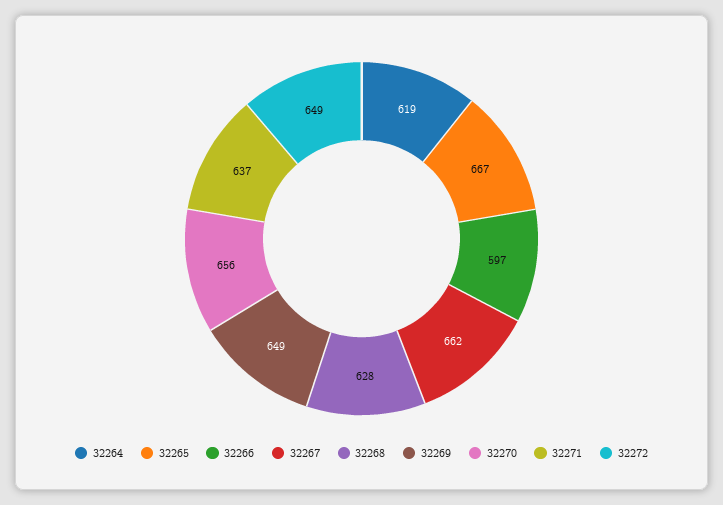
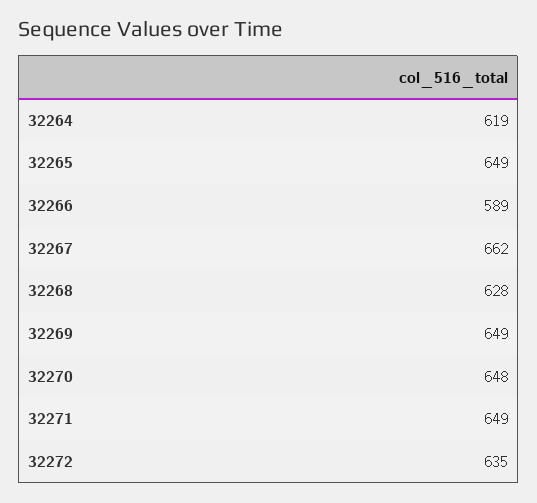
  {
    "32264": 619,
-   "32265": 667,
+   "32265": 649,
-   "32266": 597,
+   "32266": 589,
    "32267": 662,
    "32268": 628,
    "32269": 649,
-   "32270": 656,
+   "32270": 648,
-   "32271": 637,
+   "32271": 649,
-   "32272": 649
+   "32272": 635
  }

